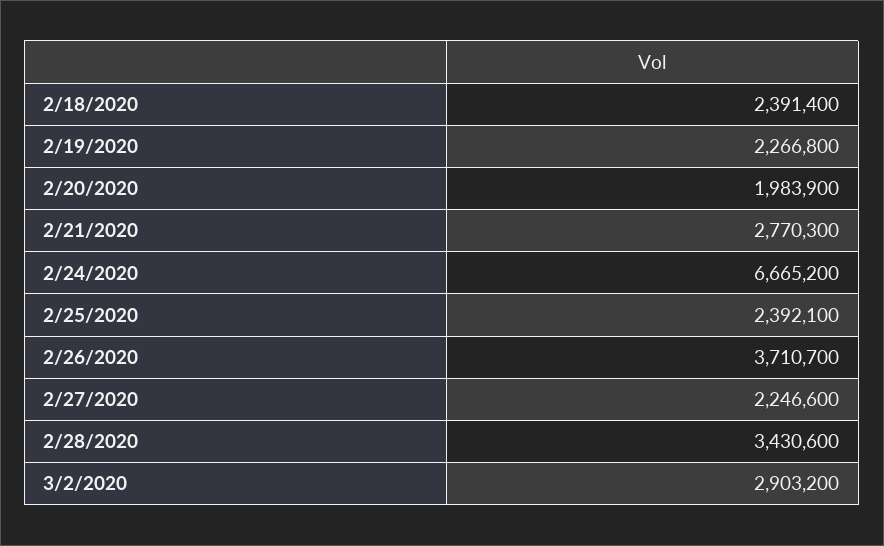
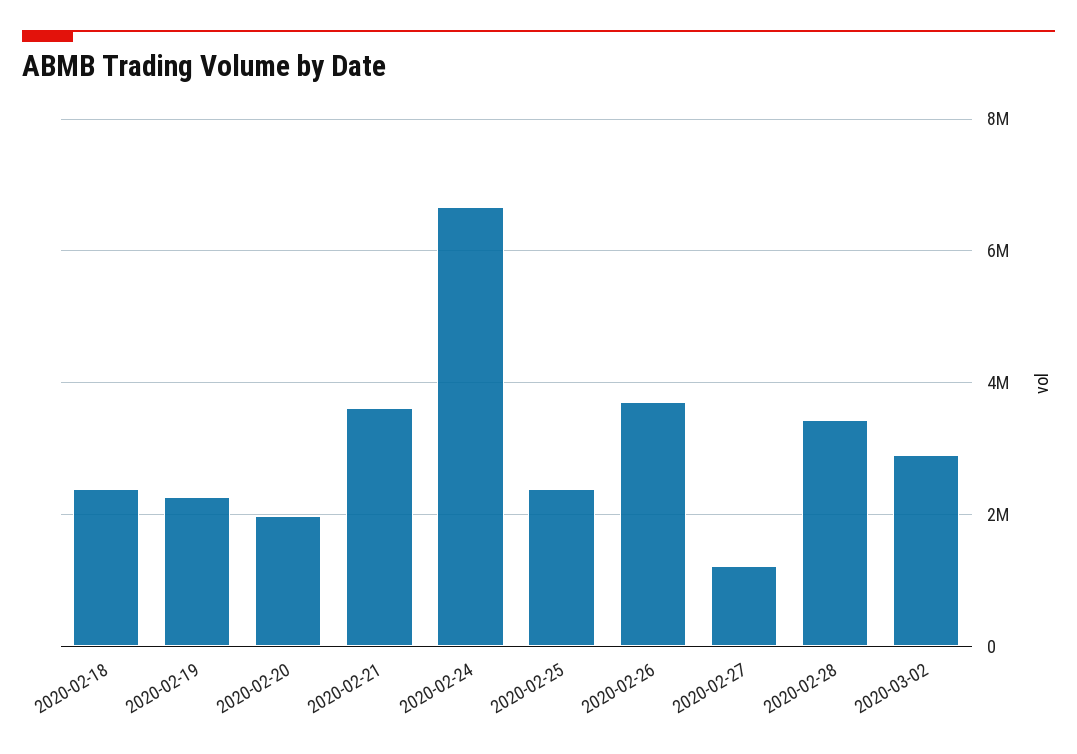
  {
    "2/18/2020": 2391400,
    "2/19/2020": 2266800,
    "2/20/2020": 1983900,
-   "2/21/2020": 2770300,
+   "2/21/2020": 3600000,
    "2/24/2020": 6665200,
    "2/25/2020": 2392100,
    "2/26/2020": 3710700,
-   "2/27/2020": 2246600,
+   "2/27/2020": 1200000,
    "2/28/2020": 3430600,
    "3/2/2020": 2903200
  }

